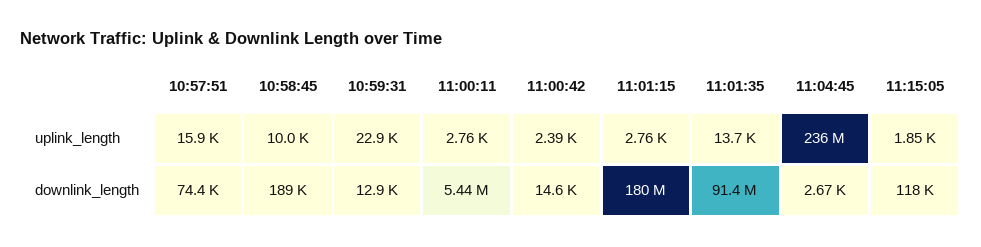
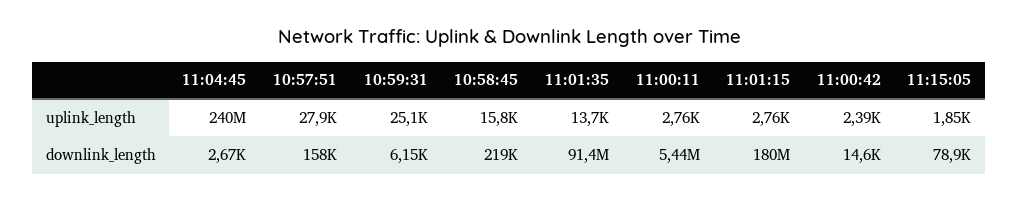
  {
    "10:57:51": {
-     "uplink_length": 15900,
+     "uplink_length": 27900,
-     "downlink_length": 74400
+     "downlink_length": 158000
    },
    "10:58:45": {
-     "uplink_length": 10000,
+     "uplink_length": 15800,
-     "downlink_length": 189000
+     "downlink_length": 219000
    },
    "10:59:31": {
-     "uplink_length": 22900,
+     "uplink_length": 25100,
-     "downlink_length": 12900
+     "downlink_length": 6150
    },
    "11:00:11": {
      "uplink_length": 2760,
      "downlink_length": 5440000
    },
    "11:00:42": {
      "uplink_length": 2390,
      "downlink_length": 14600
    },
    "11:01:15": {
      "uplink_length": 2760,
      "downlink_length": 180000000
    },
    "11:01:35": {
      "uplink_length": 13700,
      "downlink_length": 91400000
    },
    "11:04:45": {
-     "uplink_length": 236000000,
+     "uplink_length": 240000000,
      "downlink_length": 2670
    },
    "11:15:05": {
      "uplink_length": 1850,
-     "downlink_length": 118000
+     "downlink_length": 78900
    }
  }

